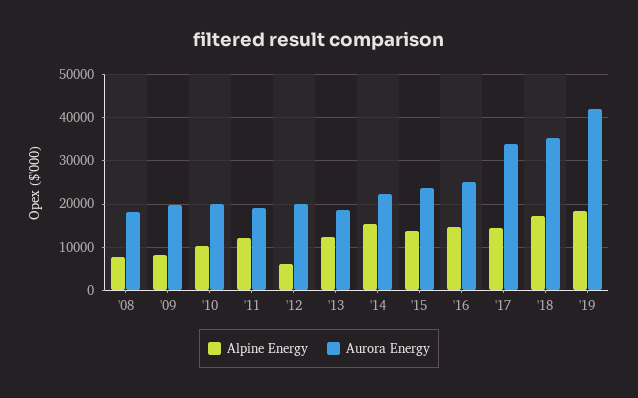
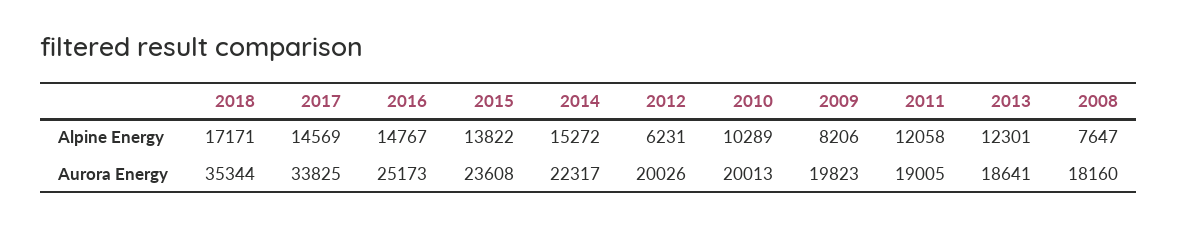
  {
    "Alpine Energy": {
      "'08": 7647,
      "'09": 8206,
      "'10": 10289,
      "'11": 12058,
      "'12": 6231,
      "'13": 12301,
      "'14": 15272,
      "'15": 13822,
      "'16": 14767,
      "'17": 14569,
-     "'18": 17171,
+     "'18": 17171
-     "'19": 18000
    },
    "Aurora Energy": {
      "'08": 18160,
      "'09": 19823,
      "'10": 20013,
      "'11": 19005,
      "'12": 20026,
      "'13": 18641,
      "'14": 22317,
      "'15": 23608,
      "'16": 25173,
      "'17": 33825,
-     "'18": 35344,
+     "'18": 35344
-     "'19": 42000
    }
  }

